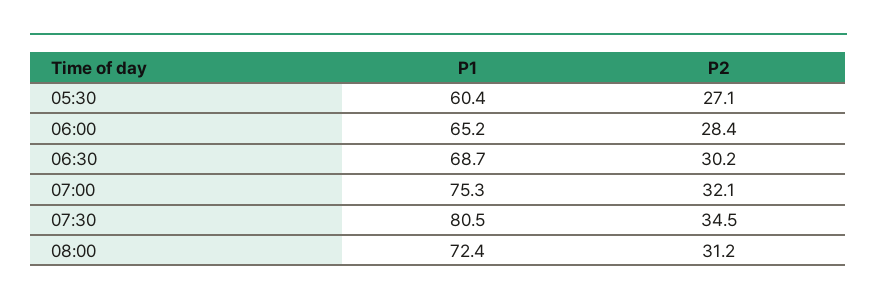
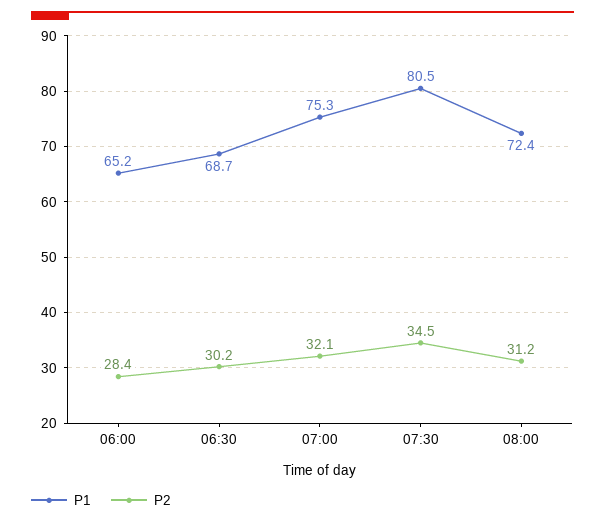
  {
    "P1": {
-     "05:30": 60.4,
      "06:00": 65.2,
      "06:30": 68.7,
      "07:00": 75.3,
      "07:30": 80.5,
      "08:00": 72.4
    },
    "P2": {
-     "05:30": 27.1,
      "06:00": 28.4,
      "06:30": 30.2,
      "07:00": 32.1,
      "07:30": 34.5,
      "08:00": 31.2
    }
  }

